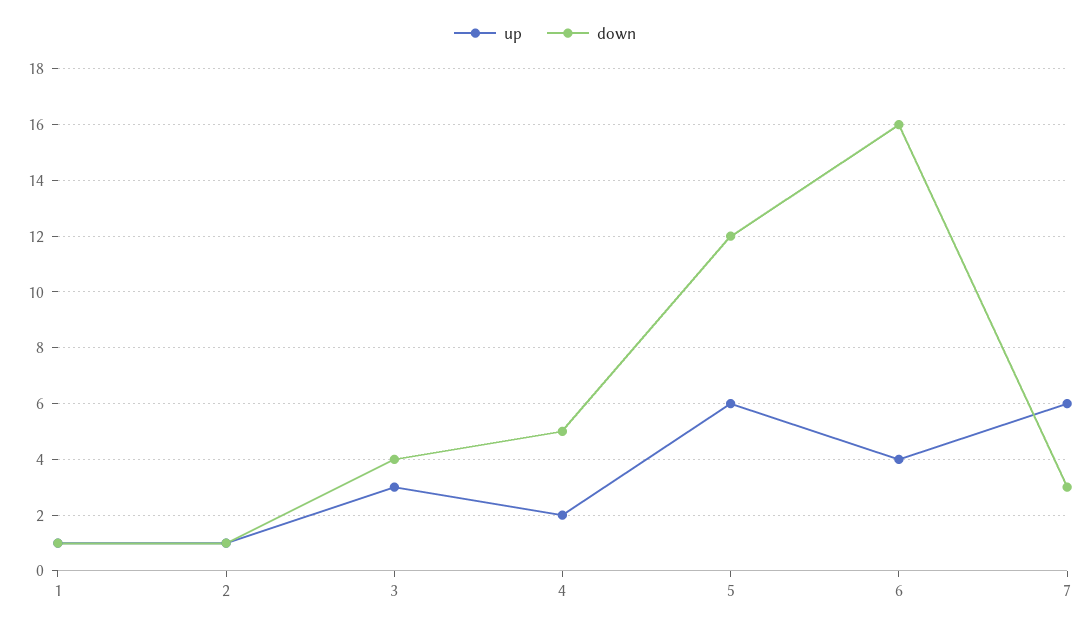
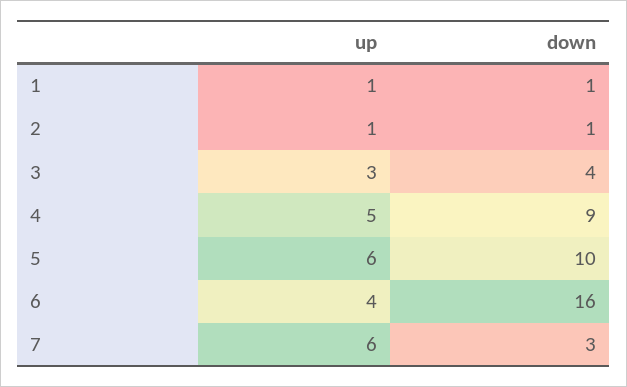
  {
    "up": {
      "1": 1,
      "2": 1,
      "3": 3,
-     "4": 2,
+     "4": 5,
      "5": 6,
      "6": 4,
      "7": 6
    },
    "down": {
      "1": 1,
      "2": 1,
      "3": 4,
-     "4": 5,
+     "4": 9,
-     "5": 12,
+     "5": 10,
      "6": 16,
      "7": 3
    }
  }

